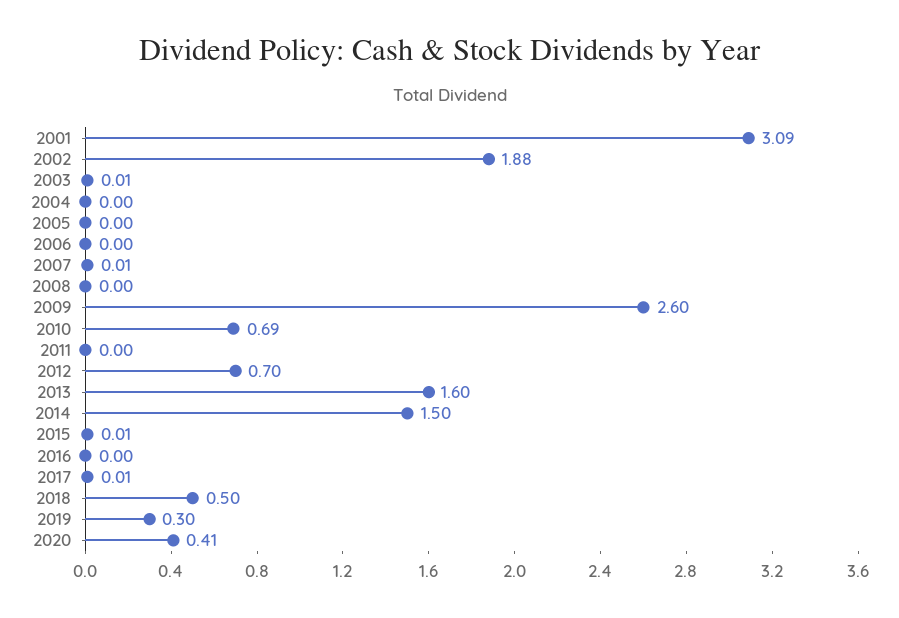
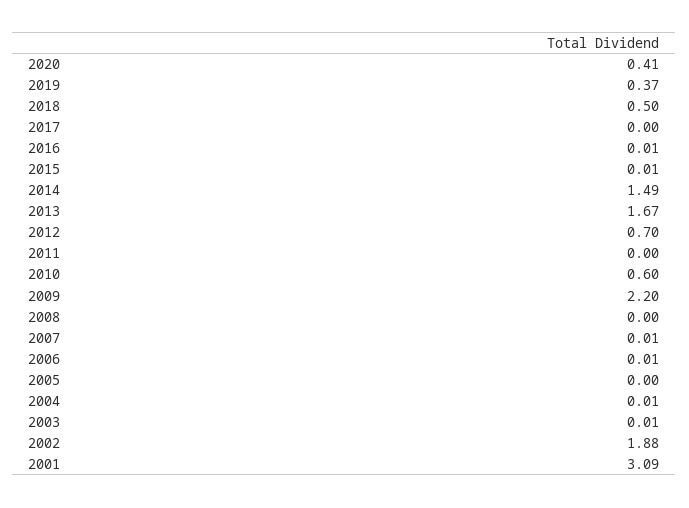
  {
    "2001": 3.09,
    "2002": 1.88,
    "2003": 0.01,
-   "2004": 0,
+   "2004": 0.01,
    "2005": 0,
-   "2006": 0,
+   "2006": 0.01,
    "2007": 0.01,
    "2008": 0,
-   "2009": 2.6,
+   "2009": 2.2,
-   "2010": 0.69,
+   "2010": 0.6,
    "2011": 0,
    "2012": 0.7,
-   "2013": 1.6,
+   "2013": 1.67,
-   "2014": 1.5,
+   "2014": 1.49,
    "2015": 0.01,
-   "2016": 0,
+   "2016": 0.01,
-   "2017": 0.01,
+   "2017": 0,
    "2018": 0.5,
-   "2019": 0.3,
+   "2019": 0.37,
    "2020": 0.41
  }

